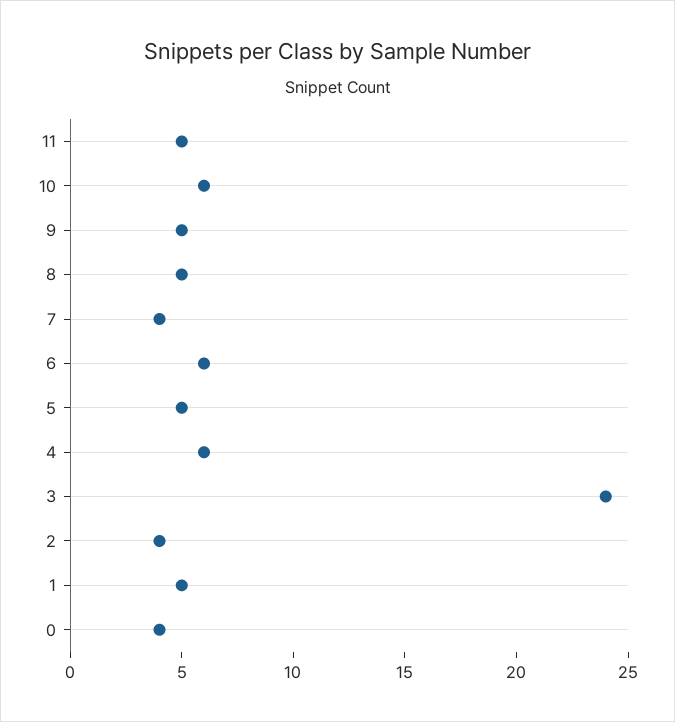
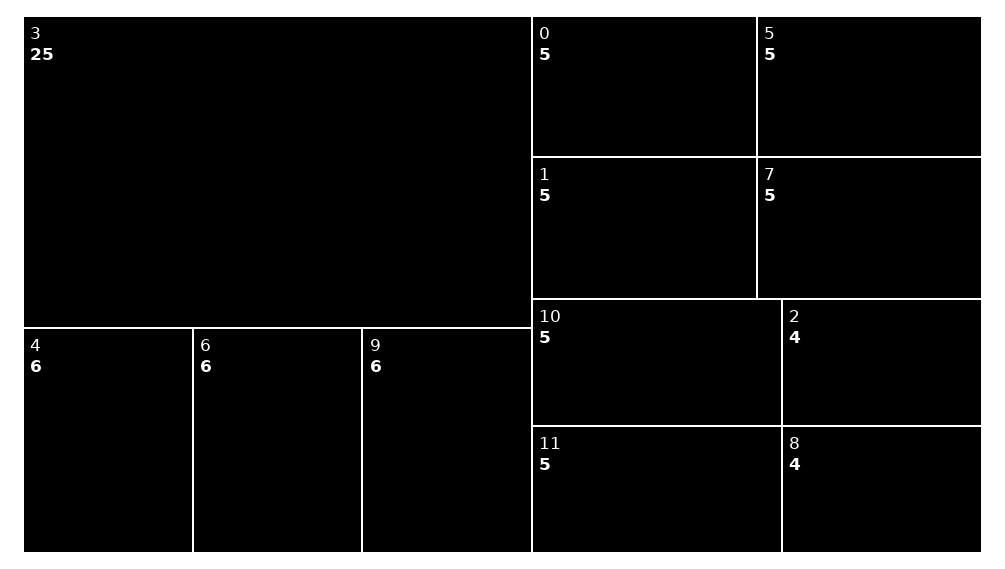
  {
    "11": 5,
-   "10": 6,
+   "10": 5,
-   "9": 5,
+   "9": 6,
-   "8": 5,
+   "8": 4,
-   "7": 4,
+   "7": 5,
    "6": 6,
    "5": 5,
    "4": 6,
-   "3": 24,
+   "3": 25,
    "2": 4,
    "1": 5,
-   "0": 4
+   "0": 5
  }

